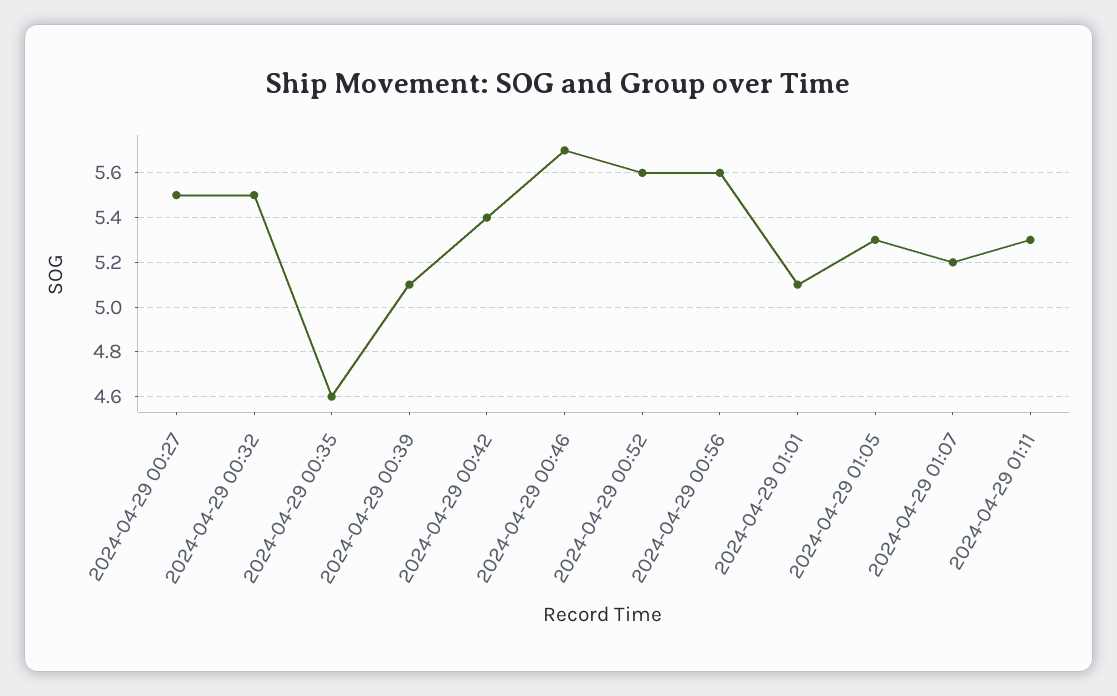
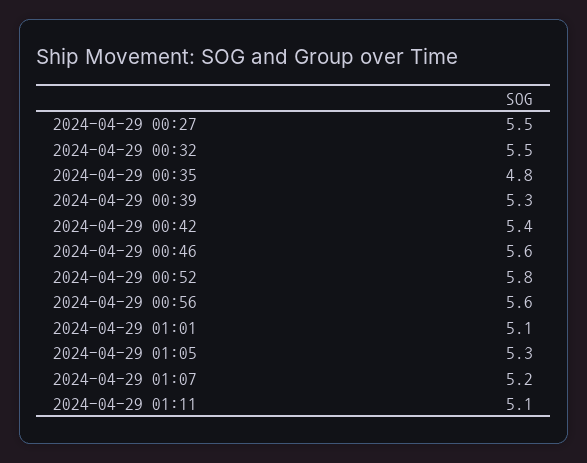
  {
    "2024-04-29 00:27": 5.5,
    "2024-04-29 00:32": 5.5,
-   "2024-04-29 00:35": 4.6,
+   "2024-04-29 00:35": 4.8,
-   "2024-04-29 00:39": 5.1,
+   "2024-04-29 00:39": 5.3,
    "2024-04-29 00:42": 5.4,
-   "2024-04-29 00:46": 5.7,
+   "2024-04-29 00:46": 5.6,
-   "2024-04-29 00:52": 5.6,
+   "2024-04-29 00:52": 5.8,
    "2024-04-29 00:56": 5.6,
    "2024-04-29 01:01": 5.1,
    "2024-04-29 01:05": 5.3,
    "2024-04-29 01:07": 5.2,
-   "2024-04-29 01:11": 5.3
+   "2024-04-29 01:11": 5.1
  }

